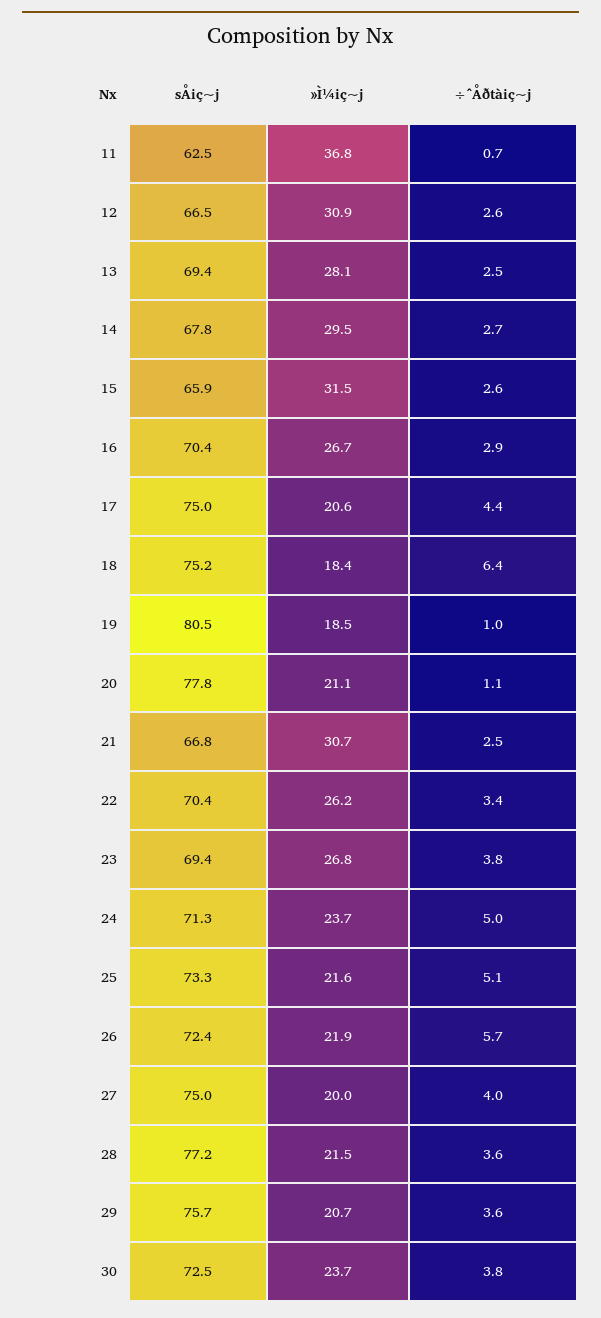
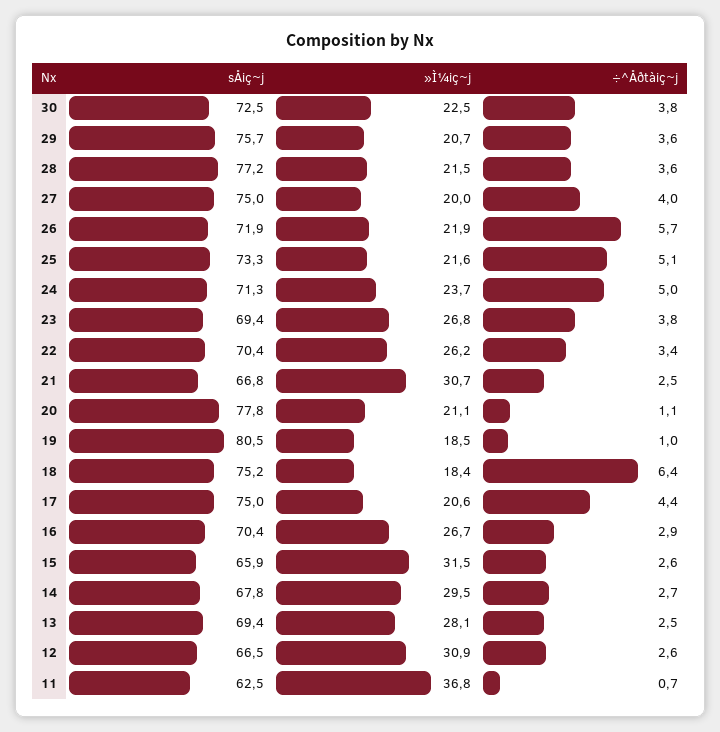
  {
    "sÅiç~j": {
      "11": 62.5,
      "12": 66.5,
      "13": 69.4,
      "14": 67.8,
      "15": 65.9,
      "16": 70.4,
      "17": 75,
      "18": 75.2,
      "19": 80.5,
      "20": 77.8,
      "21": 66.8,
      "22": 70.4,
      "23": 69.4,
      "24": 71.3,
      "25": 73.3,
-     "26": 72.4,
+     "26": 71.9,
      "27": 75,
      "28": 77.2,
      "29": 75.7,
      "30": 72.5
    },
    "»Ì¼iç~j": {
      "11": 36.8,
      "12": 30.9,
      "13": 28.1,
      "14": 29.5,
      "15": 31.5,
      "16": 26.7,
      "17": 20.6,
      "18": 18.4,
      "19": 18.5,
      "20": 21.1,
      "21": 30.7,
      "22": 26.2,
      "23": 26.8,
      "24": 23.7,
      "25": 21.6,
      "26": 21.9,
      "27": 20,
      "28": 21.5,
      "29": 20.7,
-     "30": 23.7
+     "30": 22.5
    },
    "÷^Åðtàiç~j": {
      "11": 0.7,
      "12": 2.6,
      "13": 2.5,
      "14": 2.7,
      "15": 2.6,
      "16": 2.9,
      "17": 4.4,
      "18": 6.4,
      "19": 1,
      "20": 1.1,
      "21": 2.5,
      "22": 3.4,
      "23": 3.8,
      "24": 5,
      "25": 5.1,
      "26": 5.7,
      "27": 4,
      "28": 3.6,
      "29": 3.6,
      "30": 3.8
    }
  }

